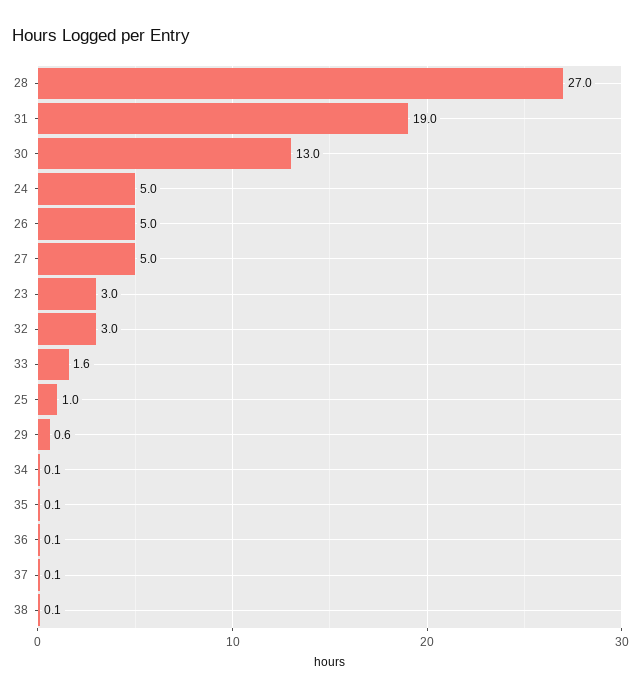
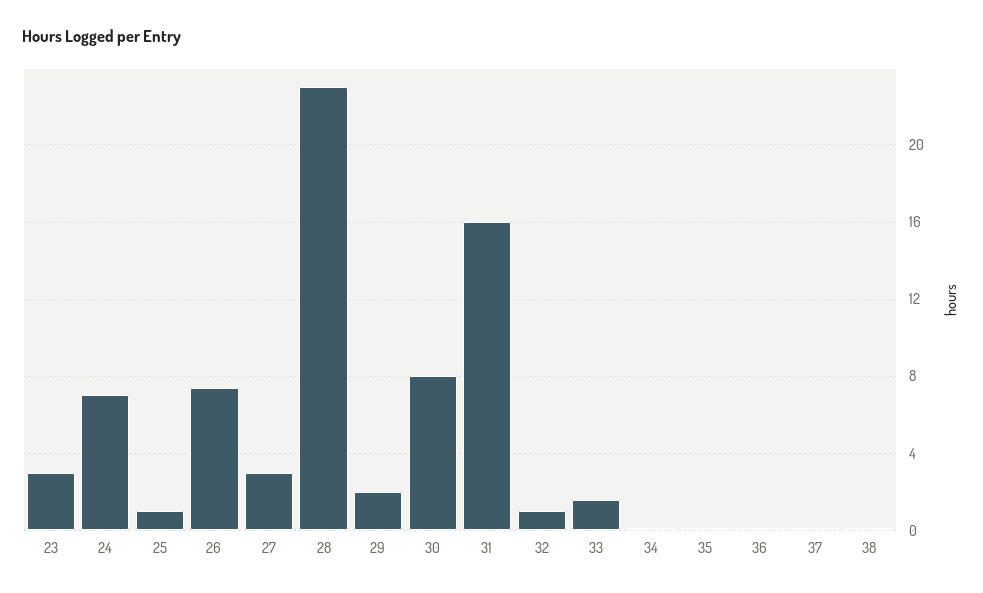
  {
-   "28": 27,
+   "28": 23,
-   "31": 19,
+   "31": 16,
-   "30": 13,
+   "30": 8,
-   "24": 5,
+   "24": 7,
-   "26": 5,
+   "26": 7.5,
-   "27": 5,
+   "27": 3,
    "23": 3,
-   "32": 3,
+   "32": 1,
    "33": 1.6,
    "25": 1,
-   "29": 0.6,
+   "29": 2,
    "34": 0.1,
    "35": 0.1,
    "36": 0.1,
    "37": 0.1,
    "38": 0.1
  }

